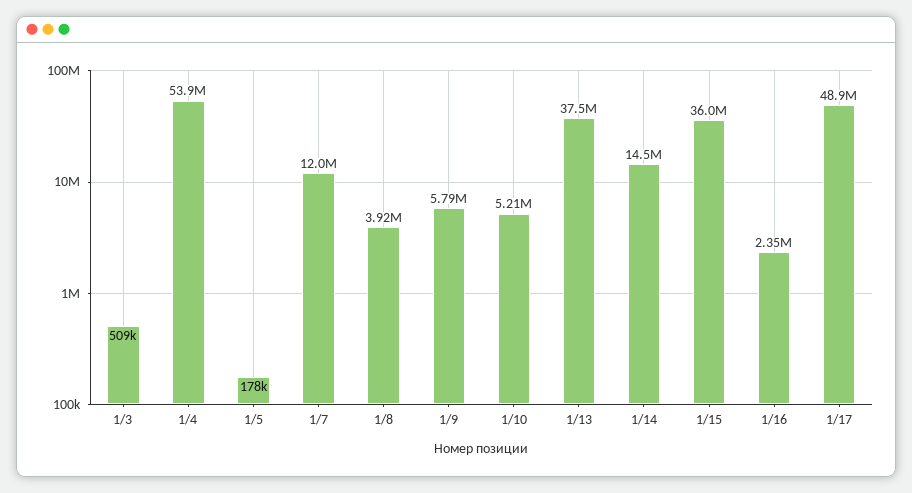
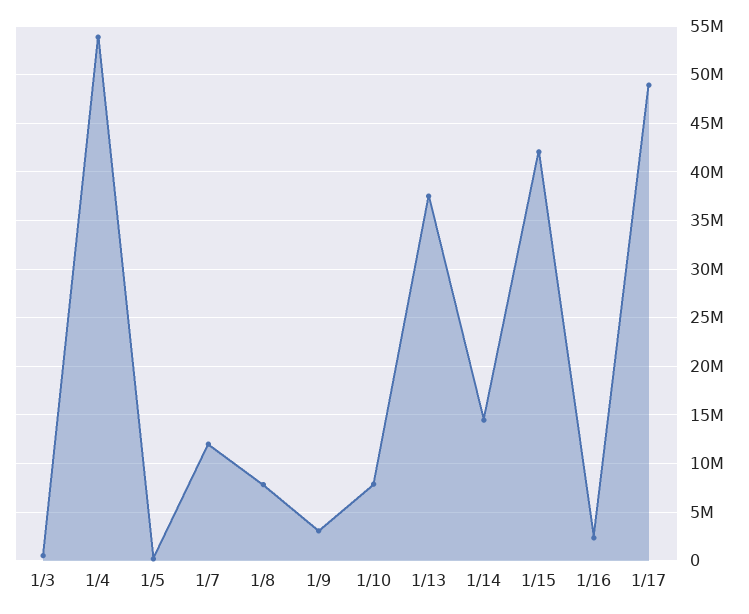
  {
    "1/3": 509000,
    "1/4": 53900000,
    "1/5": 178000,
    "1/7": 12000000,
-   "1/8": 3920000,
+   "1/8": 8000000,
-   "1/9": 5790000,
+   "1/9": 3000000,
-   "1/10": 5210000,
+   "1/10": 8000000,
    "1/13": 37500000,
    "1/14": 14500000,
-   "1/15": 36000000,
+   "1/15": 42000000,
    "1/16": 2350000,
    "1/17": 48900000
  }

